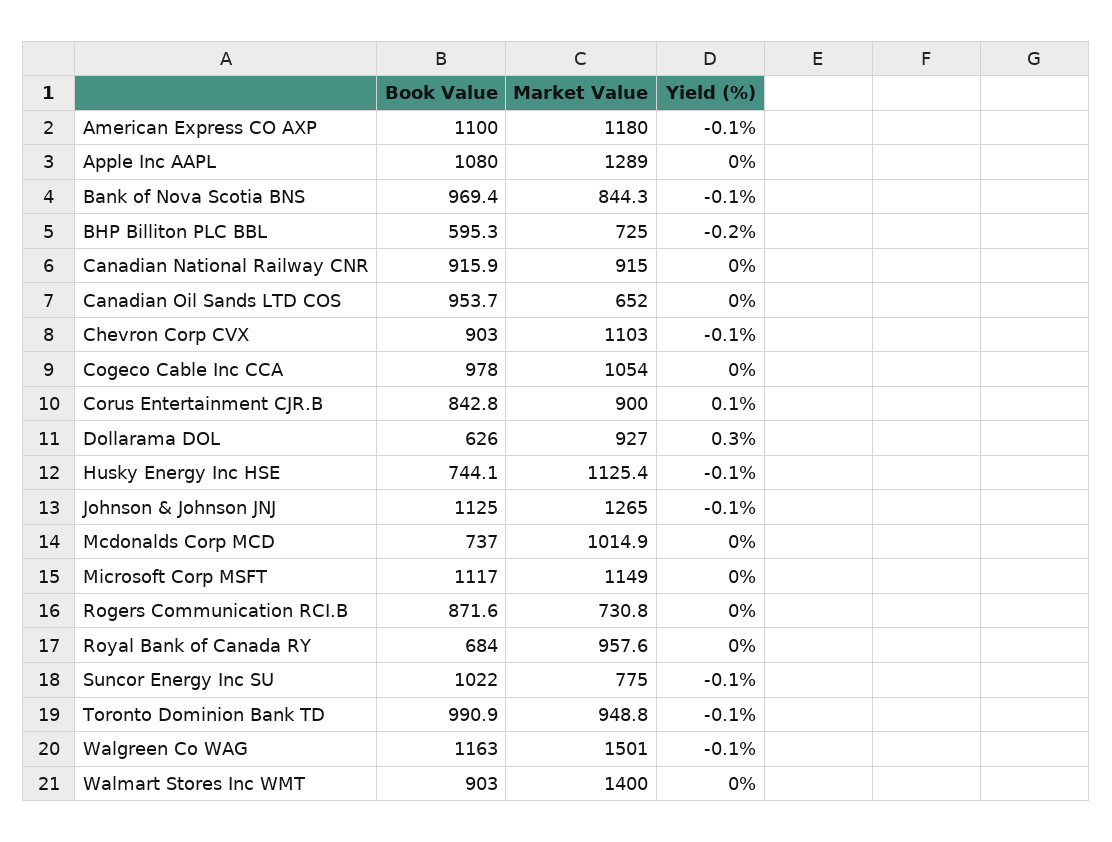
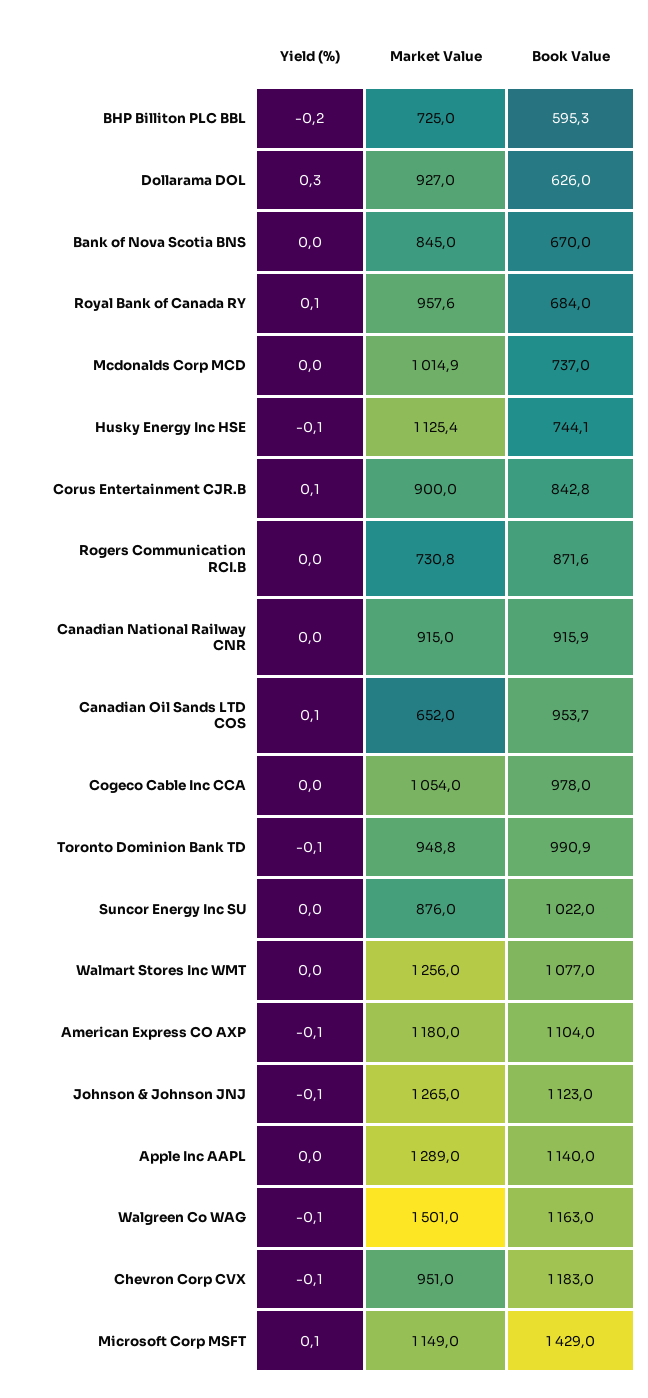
  {
    "Book Value": {
-     "American Express CO AXP": 1100,
+     "American Express CO AXP": 1104,
-     "Apple Inc AAPL": 1080,
+     "Apple Inc AAPL": 1140,
-     "Bank of Nova Scotia BNS": 969.4,
+     "Bank of Nova Scotia BNS": 670,
      "BHP Billiton PLC BBL": 595.3,
      "Canadian National Railway CNR": 915.9,
      "Canadian Oil Sands LTD COS": 953.7,
-     "Chevron Corp CVX": 903,
+     "Chevron Corp CVX": 1183,
      "Cogeco Cable Inc CCA": 978,
      "Corus Entertainment CJR.B": 842.8,
      "Dollarama DOL": 626,
      "Husky Energy Inc HSE": 744.1,
-     "Johnson & Johnson JNJ": 1125,
+     "Johnson & Johnson JNJ": 1123,
      "Mcdonalds Corp MCD": 737,
-     "Microsoft Corp MSFT": 1117,
+     "Microsoft Corp MSFT": 1429,
      "Rogers Communication RCI.B": 871.6,
      "Royal Bank of Canada RY": 684,
      "Suncor Energy Inc SU": 1022,
      "Toronto Dominion Bank TD": 990.9,
      "Walgreen Co WAG": 1163,
-     "Walmart Stores Inc WMT": 903
+     "Walmart Stores Inc WMT": 1077
    },
    "Market Value": {
      "American Express CO AXP": 1180,
      "Apple Inc AAPL": 1289,
-     "Bank of Nova Scotia BNS": 844.3,
+     "Bank of Nova Scotia BNS": 845,
      "BHP Billiton PLC BBL": 725,
      "Canadian National Railway CNR": 915,
      "Canadian Oil Sands LTD COS": 652,
-     "Chevron Corp CVX": 1103,
+     "Chevron Corp CVX": 951,
      "Cogeco Cable Inc CCA": 1054,
      "Corus Entertainment CJR.B": 900,
      "Dollarama DOL": 927,
      "Husky Energy Inc HSE": 1125.4,
      "Johnson & Johnson JNJ": 1265,
      "Mcdonalds Corp MCD": 1014.9,
      "Microsoft Corp MSFT": 1149,
      "Rogers Communication RCI.B": 730.8,
      "Royal Bank of Canada RY": 957.6,
-     "Suncor Energy Inc SU": 775,
+     "Suncor Energy Inc SU": 876,
      "Toronto Dominion Bank TD": 948.8,
      "Walgreen Co WAG": 1501,
-     "Walmart Stores Inc WMT": 1400
+     "Walmart Stores Inc WMT": 1256
    },
    "Yield (%)": {
      "American Express CO AXP": -0.1,
      "Apple Inc AAPL": 0,
-     "Bank of Nova Scotia BNS": -0.1,
+     "Bank of Nova Scotia BNS": 0,
      "BHP Billiton PLC BBL": -0.2,
      "Canadian National Railway CNR": 0,
-     "Canadian Oil Sands LTD COS": 0,
+     "Canadian Oil Sands LTD COS": 0.1,
      "Chevron Corp CVX": -0.1,
      "Cogeco Cable Inc CCA": 0,
      "Corus Entertainment CJR.B": 0.1,
      "Dollarama DOL": 0.3,
      "Husky Energy Inc HSE": -0.1,
      "Johnson & Johnson JNJ": -0.1,
      "Mcdonalds Corp MCD": 0,
-     "Microsoft Corp MSFT": 0,
+     "Microsoft Corp MSFT": 0.1,
      "Rogers Communication RCI.B": 0,
-     "Royal Bank of Canada RY": 0,
+     "Royal Bank of Canada RY": 0.1,
-     "Suncor Energy Inc SU": -0.1,
+     "Suncor Energy Inc SU": 0,
      "Toronto Dominion Bank TD": -0.1,
      "Walgreen Co WAG": -0.1,
      "Walmart Stores Inc WMT": 0
    }
  }

